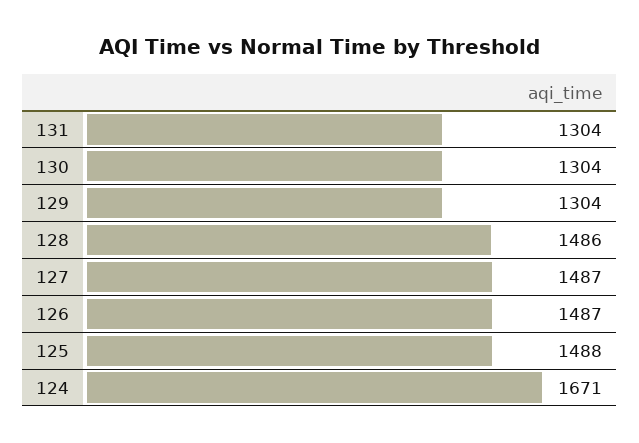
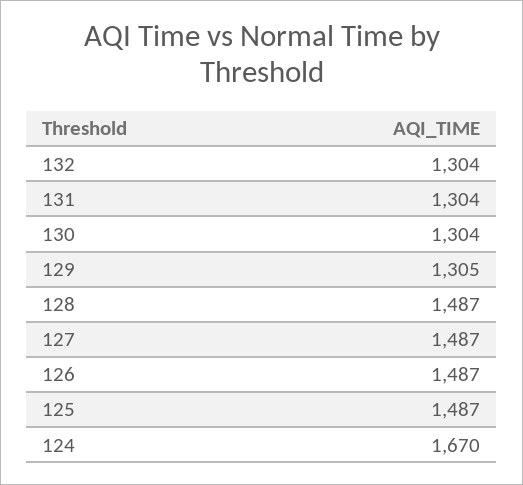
  {
    "131": 1304,
    "130": 1304,
-   "129": 1304,
+   "129": 1305,
-   "128": 1486,
+   "128": 1487,
    "127": 1487,
    "126": 1487,
-   "125": 1488,
+   "125": 1487,
-   "124": 1671
+   "124": 1670,
+   "132": 1304
  }

